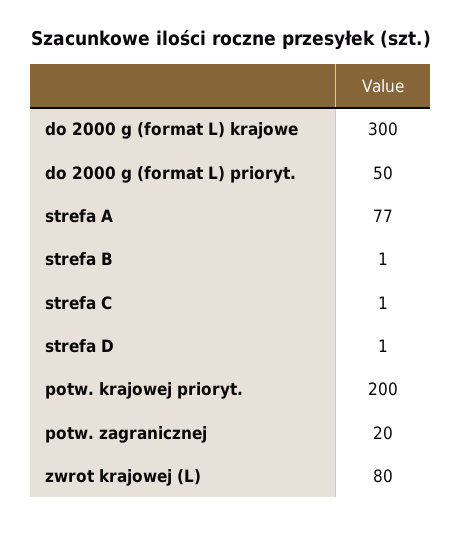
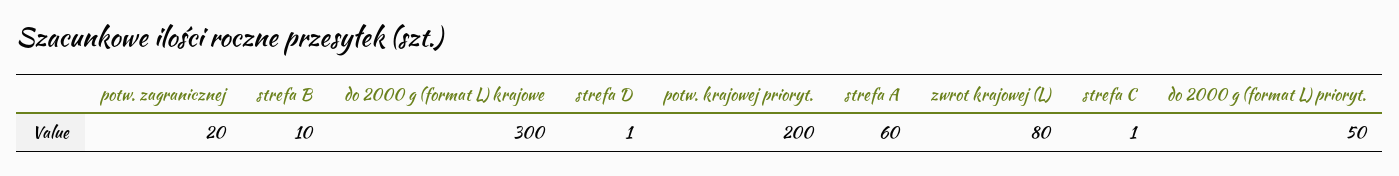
  {
    "do 2000 g (format L) krajowe": 300,
    "do 2000 g (format L) prioryt.": 50,
-   "strefa A": 77,
+   "strefa A": 60,
-   "strefa B": 1,
+   "strefa B": 10,
    "strefa C": 1,
    "strefa D": 1,
    "potw. krajowej prioryt.": 200,
    "potw. zagranicznej": 20,
    "zwrot krajowej (L)": 80
  }

